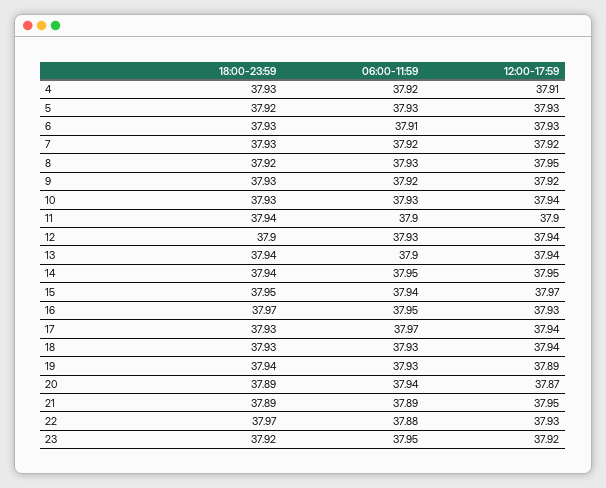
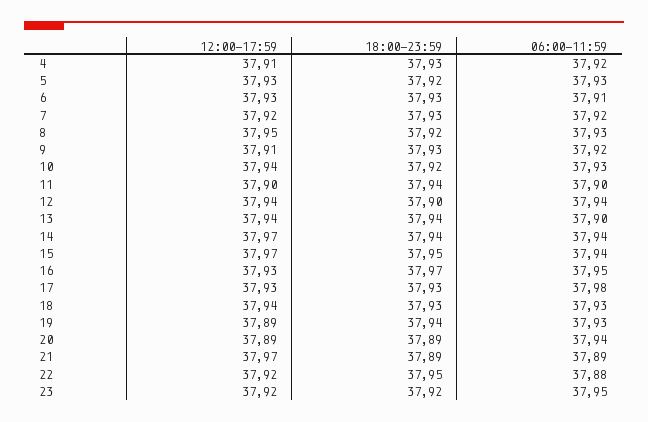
  {
    "18:00-23:59": {
      "4": 37.93,
      "5": 37.92,
      "6": 37.93,
      "7": 37.93,
      "8": 37.92,
      "9": 37.93,
-     "10": 37.93,
+     "10": 37.92,
      "11": 37.94,
      "12": 37.9,
      "13": 37.94,
      "14": 37.94,
      "15": 37.95,
      "16": 37.97,
      "17": 37.93,
      "18": 37.93,
      "19": 37.94,
      "20": 37.89,
      "21": 37.89,
-     "22": 37.97,
+     "22": 37.95,
      "23": 37.92
    },
    "06:00-11:59": {
      "4": 37.92,
      "5": 37.93,
      "6": 37.91,
      "7": 37.92,
      "8": 37.93,
      "9": 37.92,
      "10": 37.93,
      "11": 37.9,
-     "12": 37.93,
+     "12": 37.94,
      "13": 37.9,
-     "14": 37.95,
+     "14": 37.94,
      "15": 37.94,
      "16": 37.95,
-     "17": 37.97,
+     "17": 37.98,
      "18": 37.93,
      "19": 37.93,
      "20": 37.94,
      "21": 37.89,
      "22": 37.88,
      "23": 37.95
    },
    "12:00-17:59": {
      "4": 37.91,
      "5": 37.93,
      "6": 37.93,
      "7": 37.92,
      "8": 37.95,
-     "9": 37.92,
+     "9": 37.91,
      "10": 37.94,
      "11": 37.9,
      "12": 37.94,
      "13": 37.94,
-     "14": 37.95,
+     "14": 37.97,
      "15": 37.97,
      "16": 37.93,
-     "17": 37.94,
+     "17": 37.93,
      "18": 37.94,
      "19": 37.89,
-     "20": 37.87,
+     "20": 37.89,
-     "21": 37.95,
+     "21": 37.97,
-     "22": 37.93,
+     "22": 37.92,
      "23": 37.92
    }
  }

